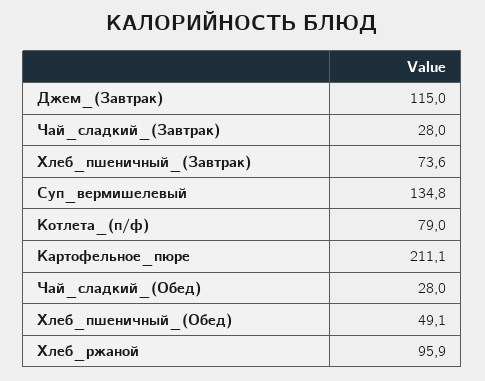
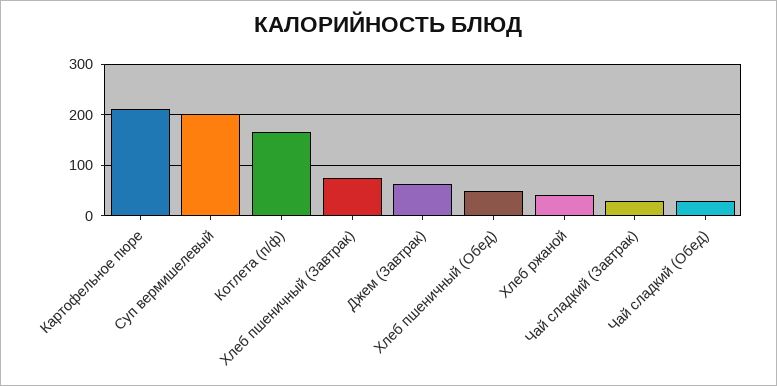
  {
-   "Джем_(Завтрак)": 115,
+   "Джем_(Завтрак)": 60,
    "Чай_сладкий_(Завтрак)": 28,
    "Хлеб_пшеничный_(Завтрак)": 73.6,
-   "Суп_вермишелевый": 134.8,
+   "Суп_вермишелевый": 200,
-   "Котлета_(п/ф)": 79,
+   "Котлета_(п/ф)": 160,
    "Картофельное_пюре": 211.1,
    "Чай_сладкий_(Обед)": 28,
    "Хлеб_пшеничный_(Обед)": 49.1,
-   "Хлеб_ржаной": 95.9
+   "Хлеб_ржаной": 40
  }

